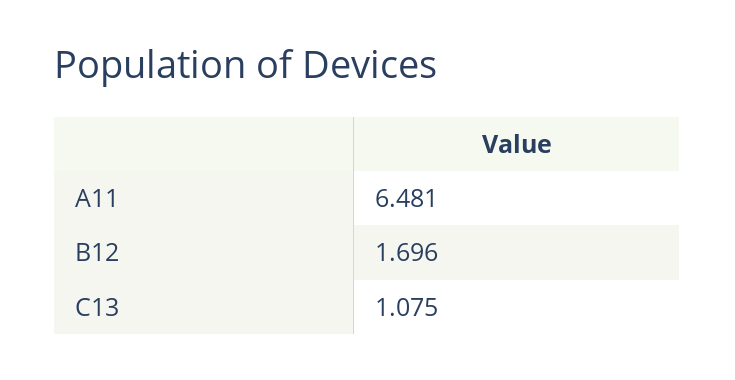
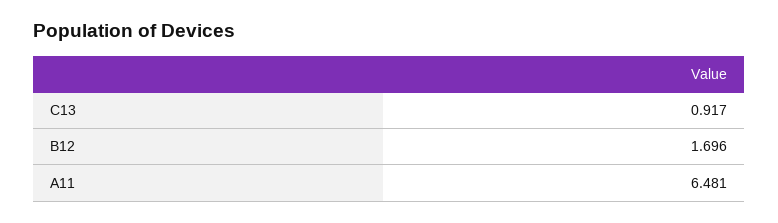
  {
    "A11": 6.481,
    "B12": 1.696,
-   "C13": 1.075
+   "C13": 0.917
  }

